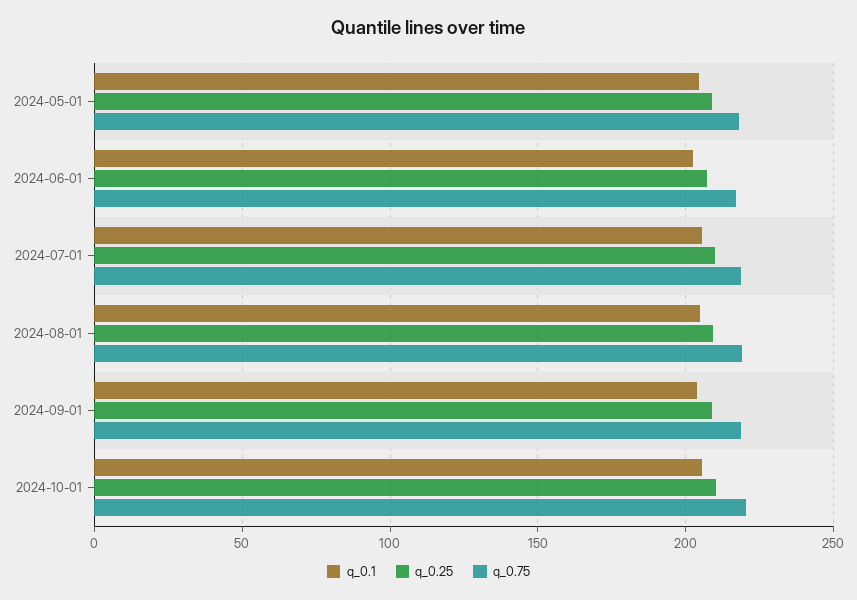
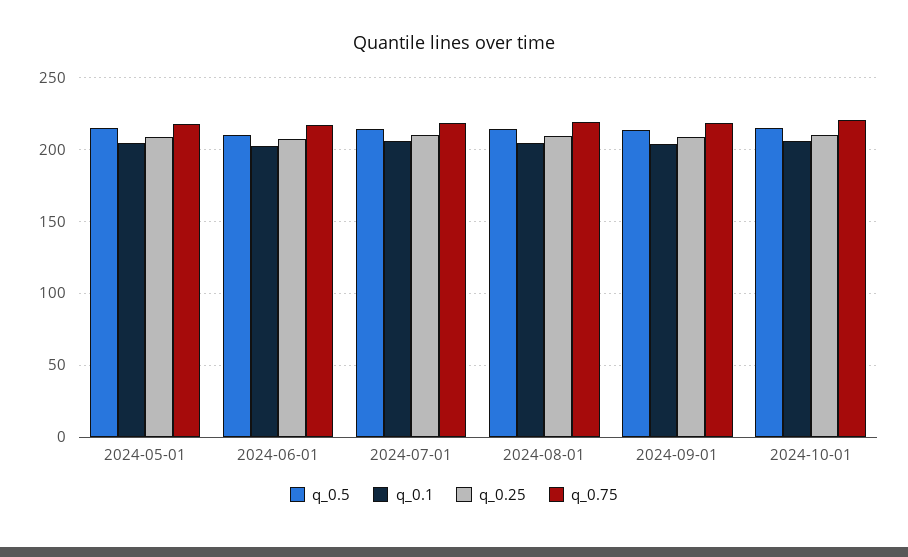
  {
    "q_0.1": {
      "2024-05-01": 205,
      "2024-06-01": 200,
      "2024-07-01": 205,
      "2024-08-01": 205,
      "2024-09-01": 205,
      "2024-10-01": 205
    },
    "q_0.25": {
      "2024-05-01": 210,
      "2024-06-01": 205,
      "2024-07-01": 210,
      "2024-08-01": 210,
      "2024-09-01": 210,
      "2024-10-01": 210
    },
    "q_0.75": {
      "2024-05-01": 220,
      "2024-06-01": 215,
      "2024-07-01": 220,
      "2024-08-01": 220,
      "2024-09-01": 220,
      "2024-10-01": 220
-   }
+   },
+   "q_0.5": {
+     "2024-05-01": 215,
+     "2024-06-01": 210,
+     "2024-07-01": 215,
+     "2024-08-01": 215,
+     "2024-09-01": 215,
+     "2024-10-01": 215
+   }
  }

